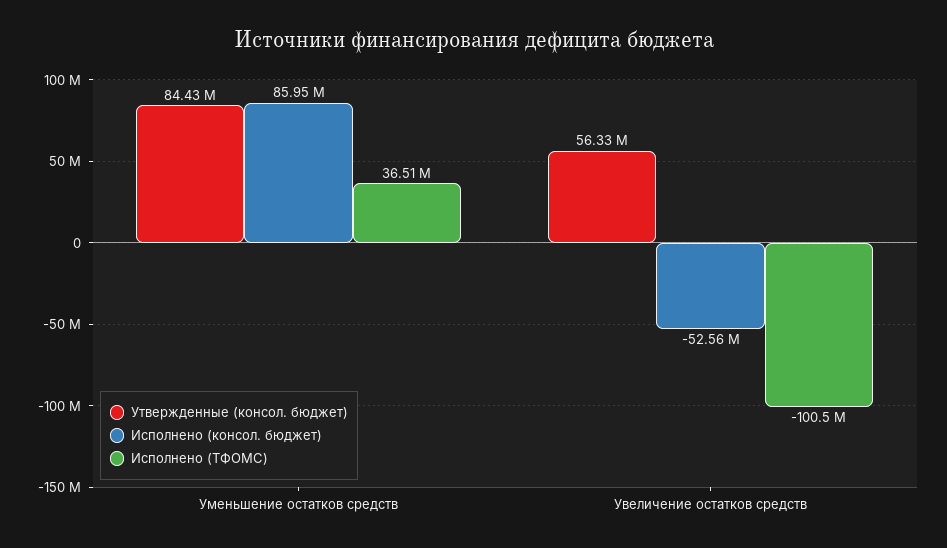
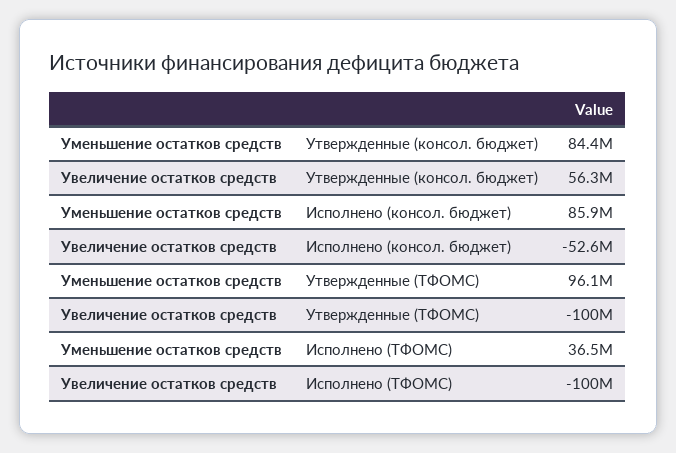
  {
    "Утвержденные (консол. бюджет)": {
      "Уменьшение остатков средств": 84430000,
      "Увеличение остатков средств": 56330000
    },
    "Исполнено (консол. бюджет)": {
      "Уменьшение остатков средств": 85950000,
      "Увеличение остатков средств": -52560000
    },
    "Исполнено (ТФОМС)": {
      "Уменьшение остатков средств": 36510000,
      "Увеличение остатков средств": -100500000
-   }
+   },
+   "Утвержденные (ТФОМС)": {
+     "Уменьшение остатков средств": 96100000,
+     "Увеличение остатков средств": -100000000
+   }
  }

